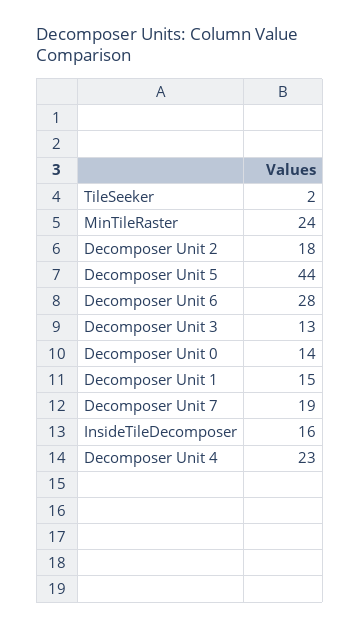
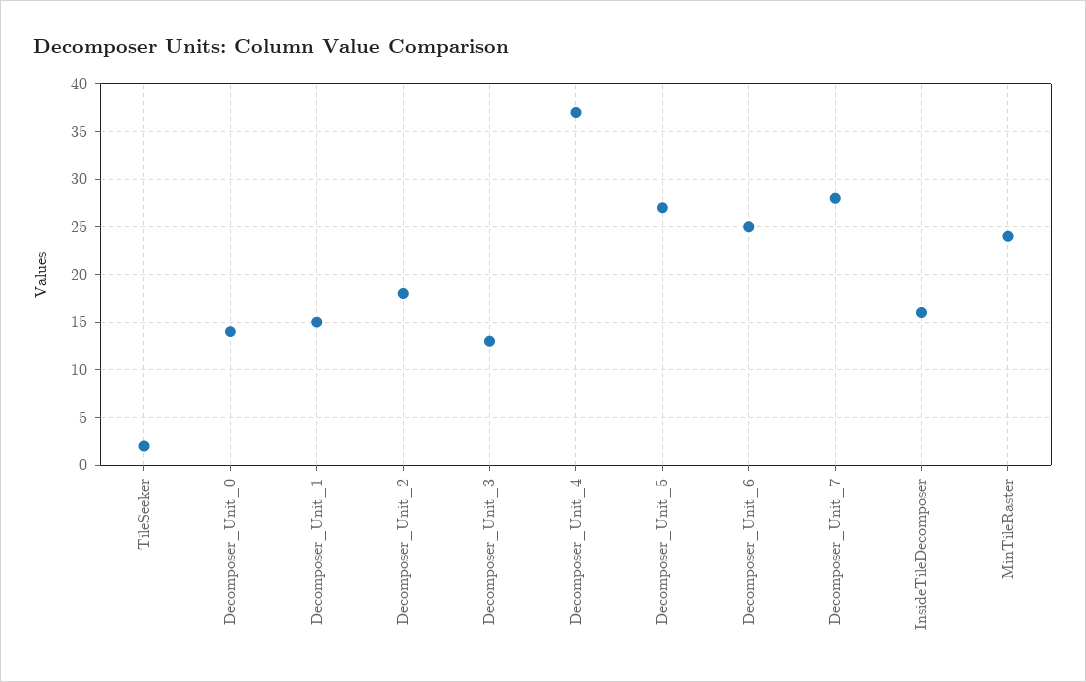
  {
    "TileSeeker": 2,
    "MinTileRaster": 24,
    "Decomposer Unit 2": 18,
-   "Decomposer Unit 5": 44,
+   "Decomposer Unit 5": 27,
-   "Decomposer Unit 6": 28,
+   "Decomposer Unit 6": 25,
    "Decomposer Unit 3": 13,
    "Decomposer Unit 0": 14,
    "Decomposer Unit 1": 15,
-   "Decomposer Unit 7": 19,
+   "Decomposer Unit 7": 28,
    "InsideTileDecomposer": 16,
-   "Decomposer Unit 4": 23
+   "Decomposer Unit 4": 37
  }

